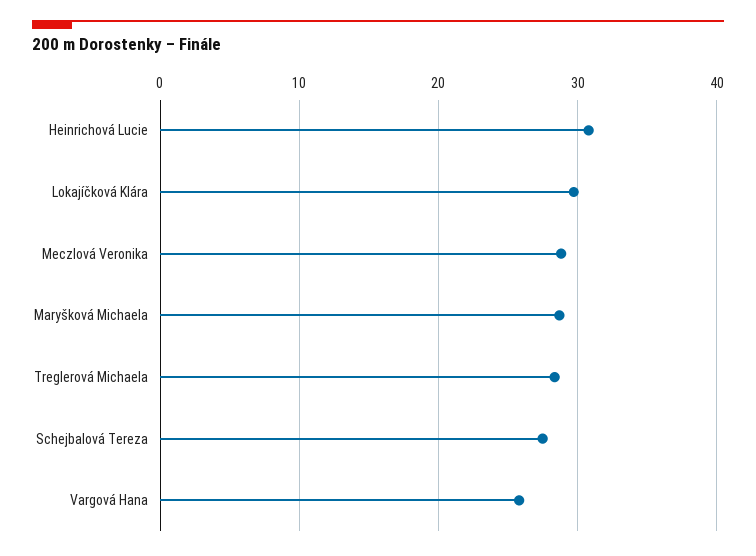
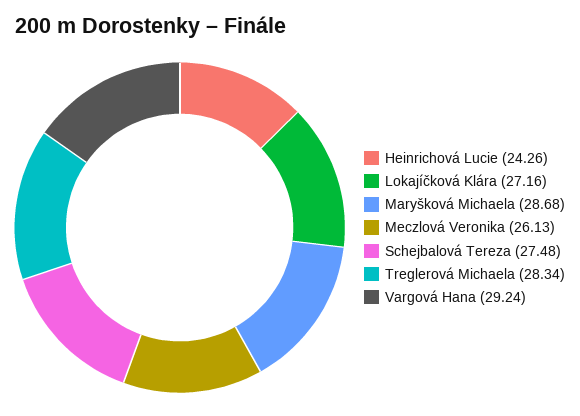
  {
-   "Heinrichová Lucie": 31,
+   "Heinrichová Lucie": 24.26,
-   "Lokajíčková Klára": 30,
+   "Lokajíčková Klára": 27.16,
-   "Meczlová Veronika": 29,
+   "Meczlová Veronika": 26.13,
    "Maryšková Michaela": 28.68,
    "Treglerová Michaela": 28.34,
    "Schejbalová Tereza": 27.48,
-   "Vargová Hana": 26
+   "Vargová Hana": 29.24
  }

